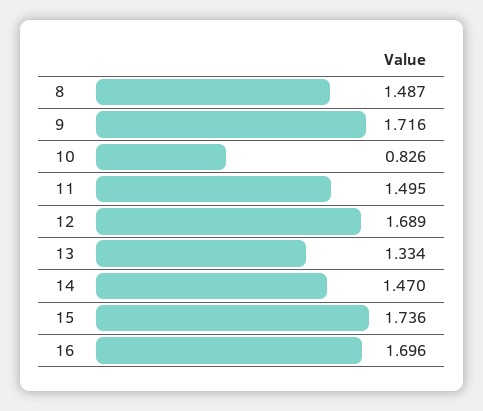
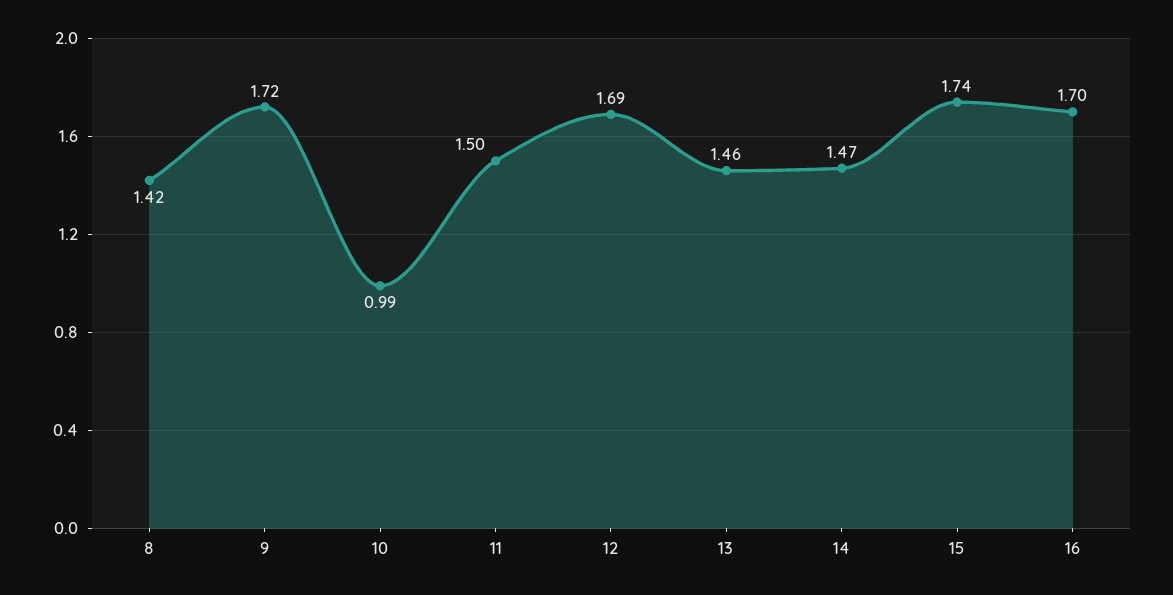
  {
-   "8": 1.487,
+   "8": 1.42,
    "9": 1.716,
-   "10": 0.826,
+   "10": 0.99,
    "11": 1.495,
    "12": 1.689,
-   "13": 1.334,
+   "13": 1.46,
    "14": 1.47,
    "15": 1.736,
    "16": 1.696
  }

